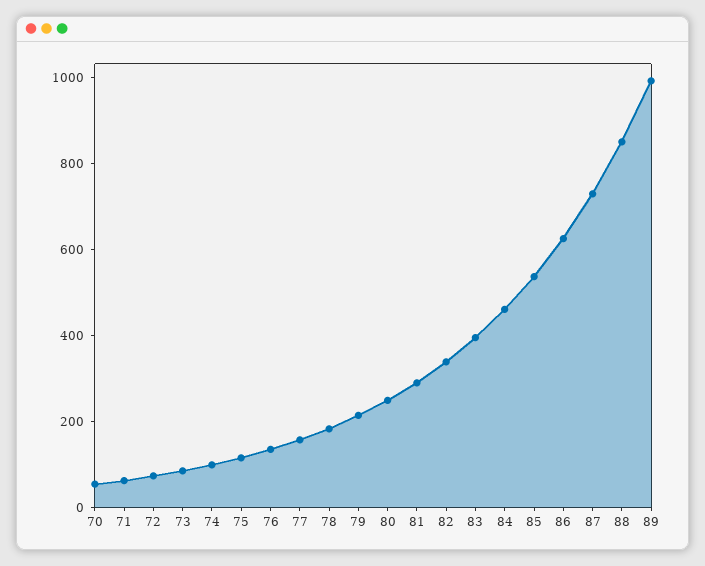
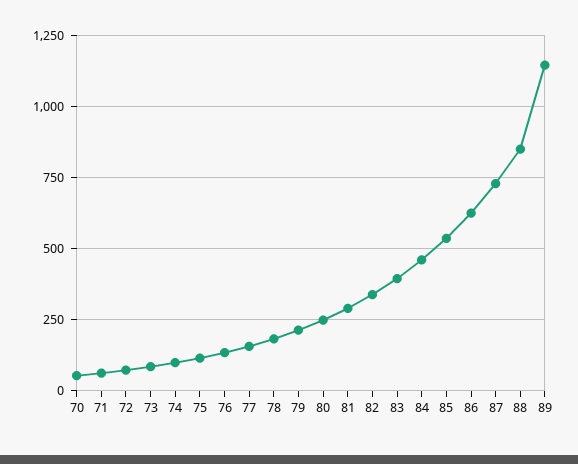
  {
    "70": 50,
    "71": 50,
    "72": 75,
    "73": 75,
    "74": 100,
    "75": 125,
    "76": 125,
    "77": 150,
    "78": 175,
    "79": 225,
    "80": 250,
    "81": 300,
    "82": 350,
    "83": 400,
    "84": 450,
    "85": 525,
    "86": 625,
    "87": 725,
    "88": 850,
-   "89": 1000
+   "89": 1150
  }

